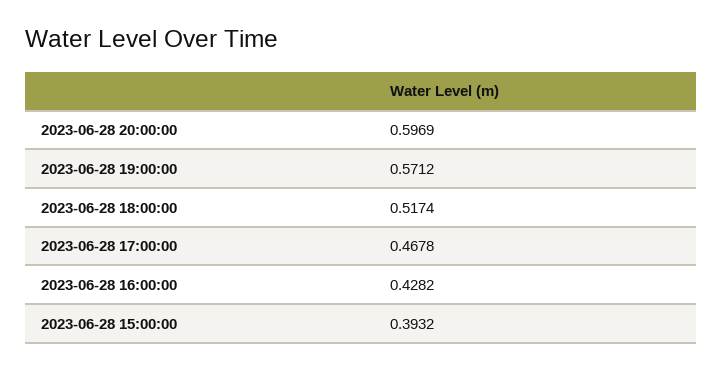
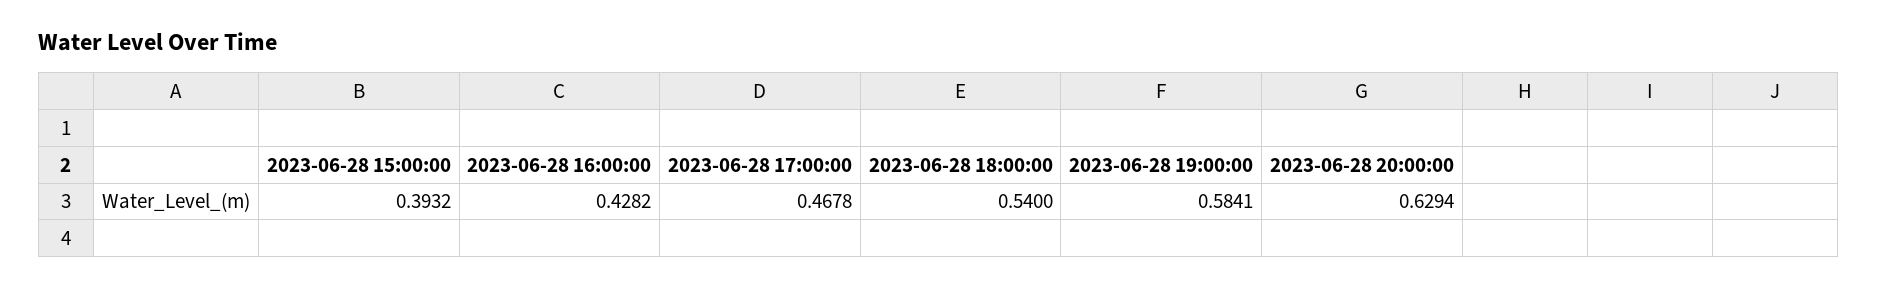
  {
-   "2023-06-28 20:00:00": 0.5969,
+   "2023-06-28 20:00:00": 0.6294,
-   "2023-06-28 19:00:00": 0.5712,
+   "2023-06-28 19:00:00": 0.5841,
-   "2023-06-28 18:00:00": 0.5174,
+   "2023-06-28 18:00:00": 0.54,
    "2023-06-28 17:00:00": 0.4678,
    "2023-06-28 16:00:00": 0.4282,
    "2023-06-28 15:00:00": 0.3932
  }

